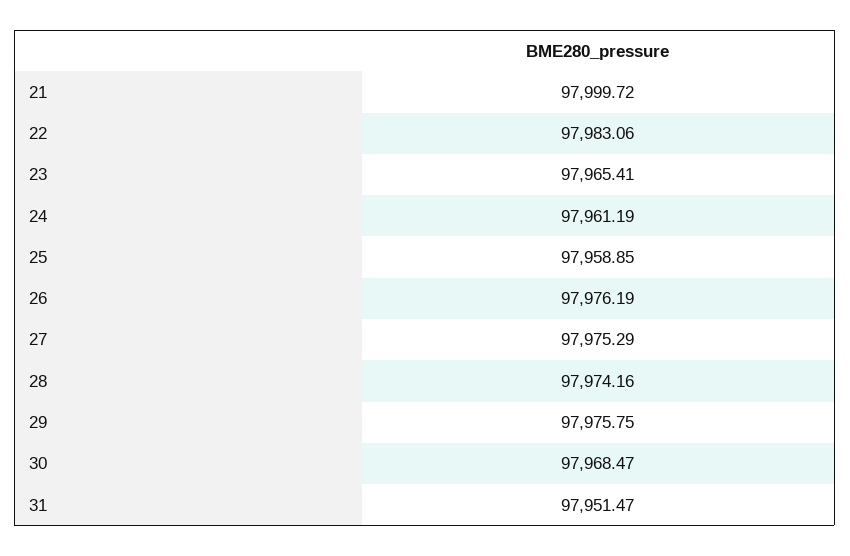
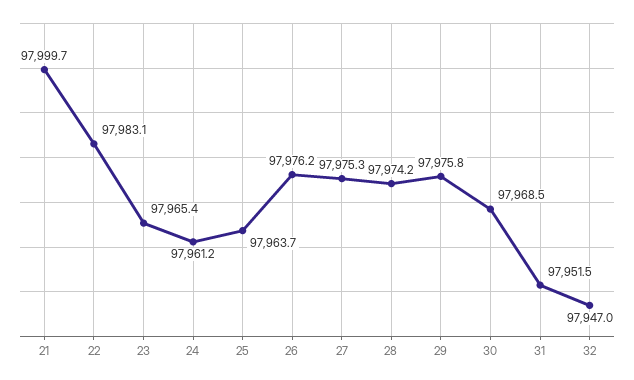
  {
    "21": 97999.72,
    "22": 97983.06,
    "23": 97965.41,
    "24": 97961.19,
-   "25": 97958.85,
+   "25": 97963.7,
    "26": 97976.19,
    "27": 97975.29,
    "28": 97974.16,
    "29": 97975.75,
    "30": 97968.47,
-   "31": 97951.47
+   "31": 97951.47,
+   "32": 97947
  }

